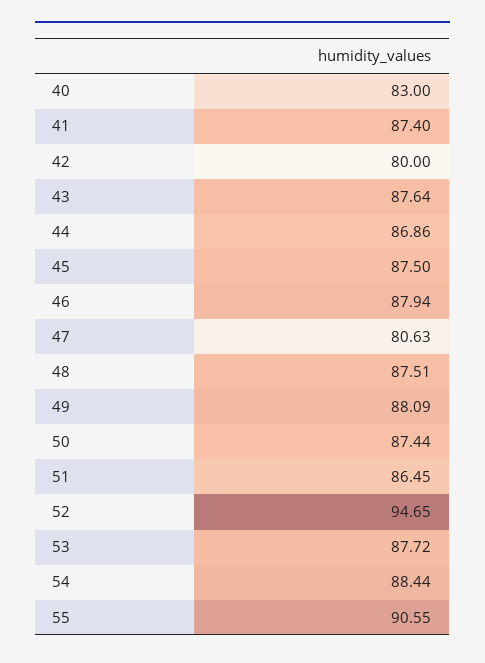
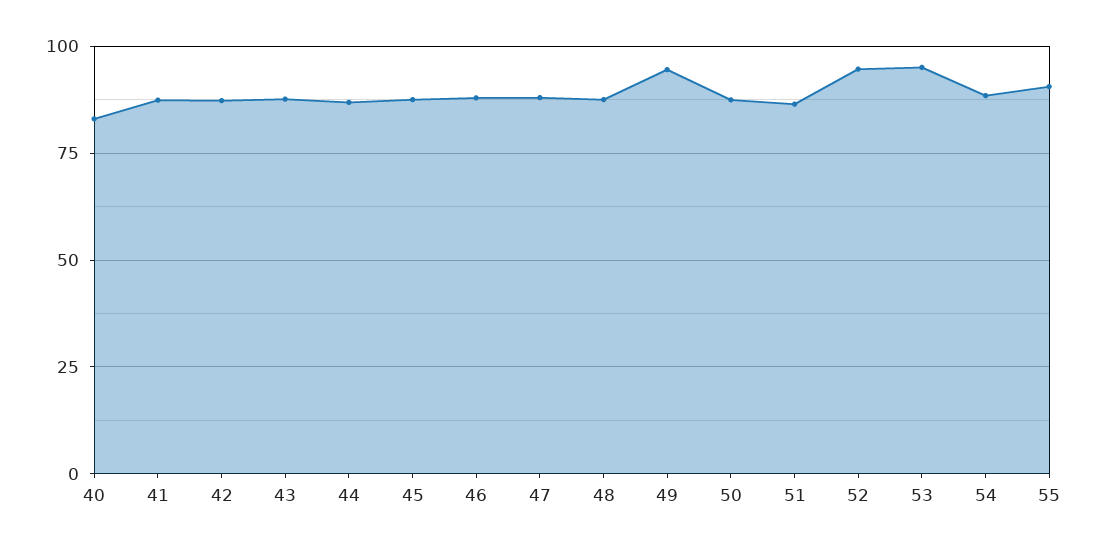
  {
    "40": 83,
    "41": 87.4,
-   "42": 80,
+   "42": 87.5,
    "43": 87.64,
    "44": 86.86,
    "45": 87.5,
    "46": 87.94,
-   "47": 80.63,
+   "47": 87.5,
    "48": 87.51,
-   "49": 88.09,
+   "49": 95,
    "50": 87.44,
    "51": 86.45,
    "52": 94.65,
-   "53": 87.72,
+   "53": 95,
    "54": 88.44,
    "55": 90.55
  }

